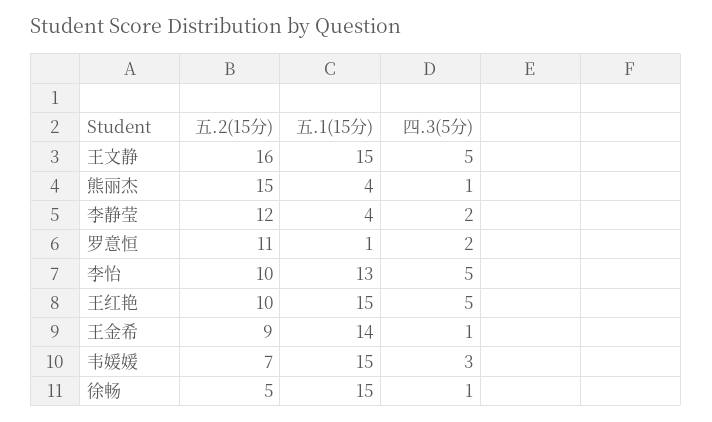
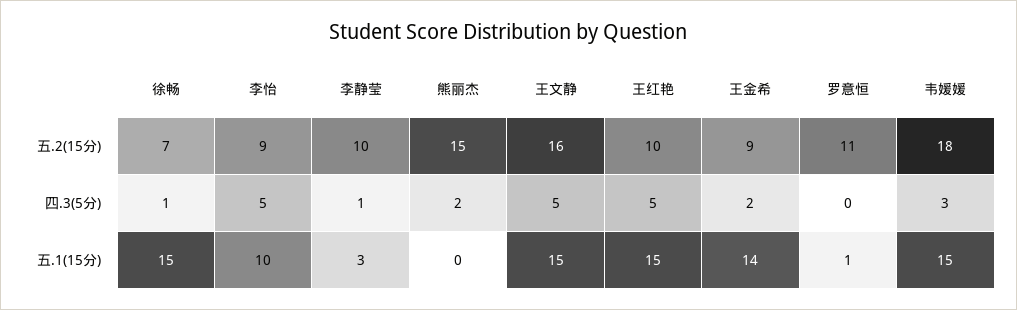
  {
    "五.2(15分)": {
      "王文静": 16,
      "熊丽杰": 15,
-     "李静莹": 12,
+     "李静莹": 10,
      "罗意恒": 11,
-     "李怡": 10,
+     "李怡": 9,
      "王红艳": 10,
      "王金希": 9,
-     "韦媛媛": 7,
+     "韦媛媛": 18,
-     "徐畅": 5
+     "徐畅": 7
    },
    "五.1(15分)": {
      "王文静": 15,
-     "熊丽杰": 4,
+     "熊丽杰": 0,
-     "李静莹": 4,
+     "李静莹": 3,
      "罗意恒": 1,
-     "李怡": 13,
+     "李怡": 10,
      "王红艳": 15,
      "王金希": 14,
      "韦媛媛": 15,
      "徐畅": 15
    },
    "四.3(5分)": {
      "王文静": 5,
-     "熊丽杰": 1,
+     "熊丽杰": 2,
-     "李静莹": 2,
+     "李静莹": 1,
-     "罗意恒": 2,
+     "罗意恒": 0,
      "李怡": 5,
      "王红艳": 5,
-     "王金希": 1,
+     "王金希": 2,
      "韦媛媛": 3,
      "徐畅": 1
    }
  }

